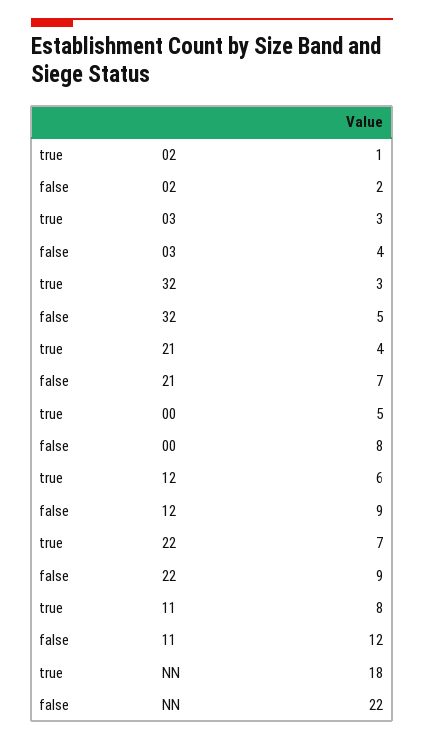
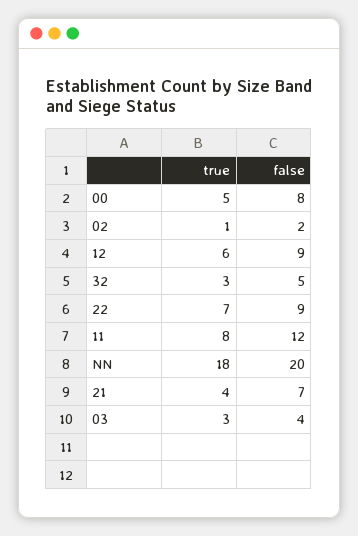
  {
    "true": {
      "02": 1,
      "03": 3,
      "32": 3,
      "21": 4,
      "00": 5,
      "12": 6,
      "22": 7,
      "11": 8,
      "NN": 18
    },
    "false": {
      "02": 2,
      "03": 4,
      "32": 5,
      "21": 7,
      "00": 8,
      "12": 9,
      "22": 9,
      "11": 12,
-     "NN": 22
+     "NN": 20
    }
  }

